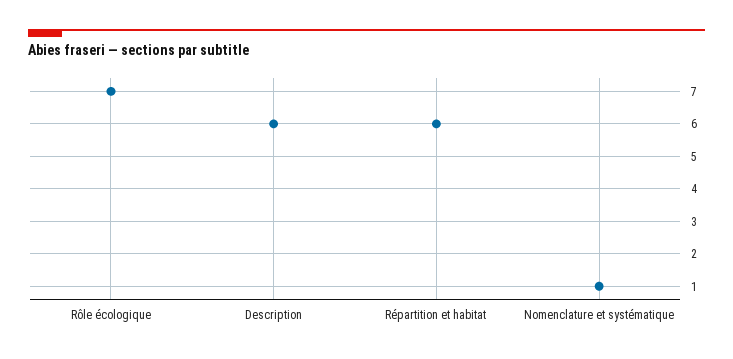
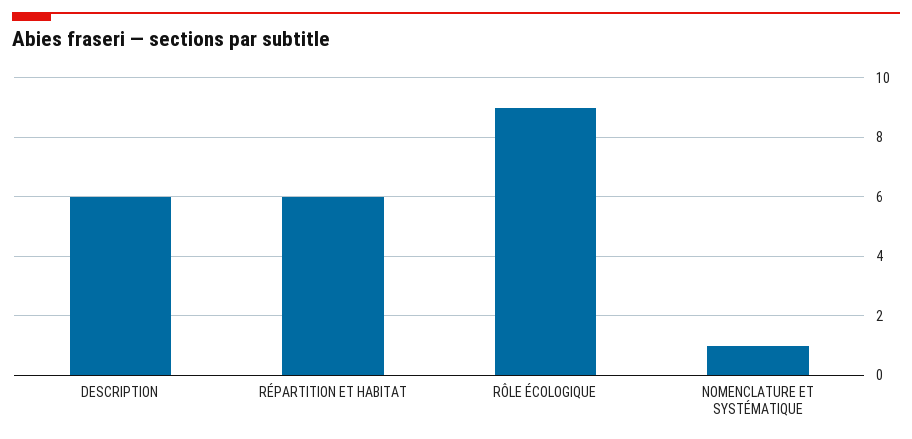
  {
-   "Rôle écologique": 7,
+   "Rôle écologique": 9,
    "Description": 6,
    "Répartition et habitat": 6,
    "Nomenclature et systématique": 1
  }

